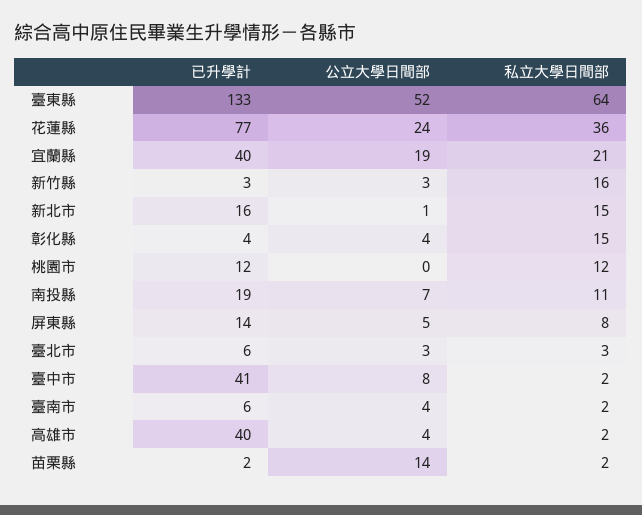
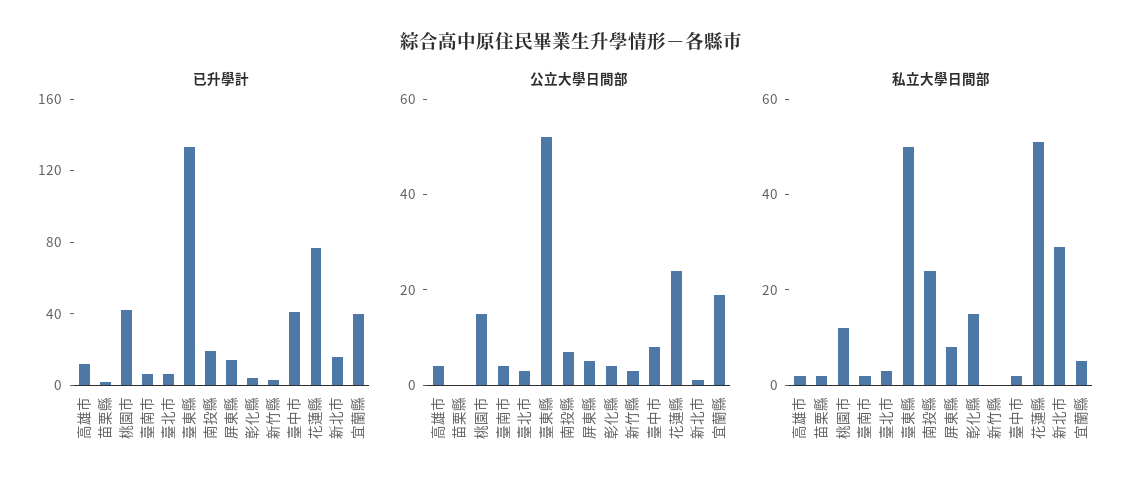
  {
    "已升學計": {
      "臺東縣": 133,
      "花蓮縣": 77,
      "宜蘭縣": 40,
      "新竹縣": 3,
      "新北市": 16,
      "彰化縣": 4,
-     "桃園市": 12,
+     "桃園市": 40,
      "南投縣": 19,
      "屏東縣": 14,
      "臺北市": 6,
      "臺中市": 41,
      "臺南市": 6,
-     "高雄市": 40,
+     "高雄市": 10,
      "苗栗縣": 2
    },
    "公立大學日間部": {
      "臺東縣": 52,
      "花蓮縣": 24,
      "宜蘭縣": 19,
      "新竹縣": 3,
      "新北市": 1,
      "彰化縣": 4,
-     "桃園市": 0,
+     "桃園市": 15,
      "南投縣": 7,
      "屏東縣": 5,
      "臺北市": 3,
      "臺中市": 8,
      "臺南市": 4,
      "高雄市": 4,
-     "苗栗縣": 14
+     "苗栗縣": 0
    },
    "私立大學日間部": {
-     "臺東縣": 64,
+     "臺東縣": 50,
-     "花蓮縣": 36,
+     "花蓮縣": 50,
-     "宜蘭縣": 21,
+     "宜蘭縣": 5,
-     "新竹縣": 16,
+     "新竹縣": 0,
-     "新北市": 15,
+     "新北市": 30,
      "彰化縣": 15,
      "桃園市": 12,
-     "南投縣": 11,
+     "南投縣": 25,
      "屏東縣": 8,
      "臺北市": 3,
      "臺中市": 2,
      "臺南市": 2,
      "高雄市": 2,
      "苗栗縣": 2
    }
  }

